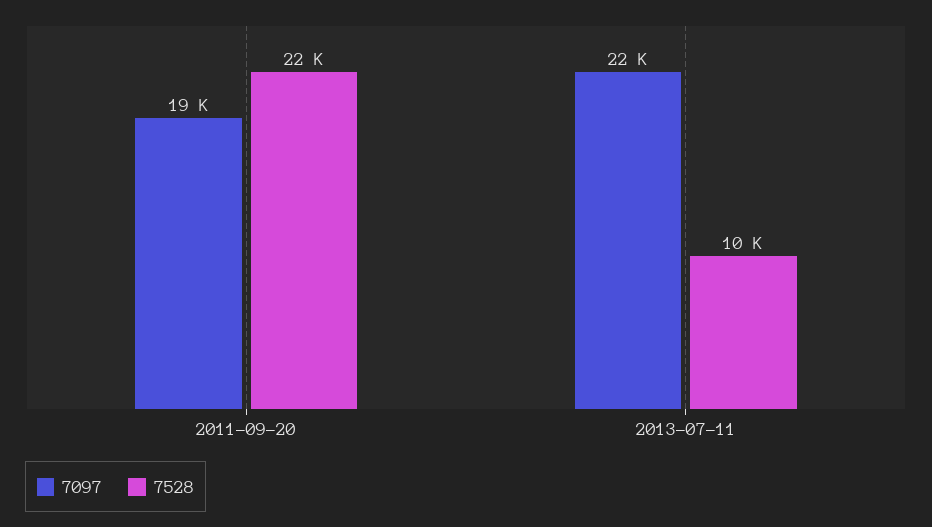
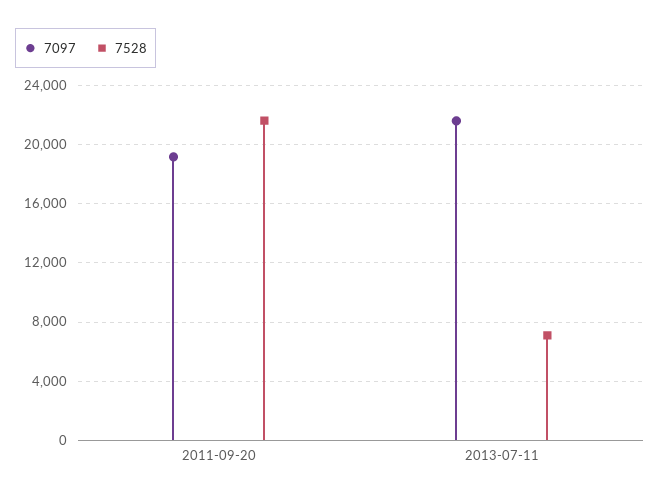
  {
    "7097": {
      "2011-09-20": 19000,
      "2013-07-11": 22000
    },
    "7528": {
      "2011-09-20": 22000,
-     "2013-07-11": 10000
+     "2013-07-11": 7000
    }
  }

